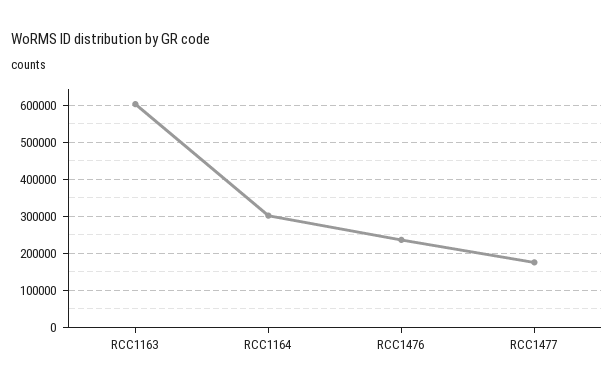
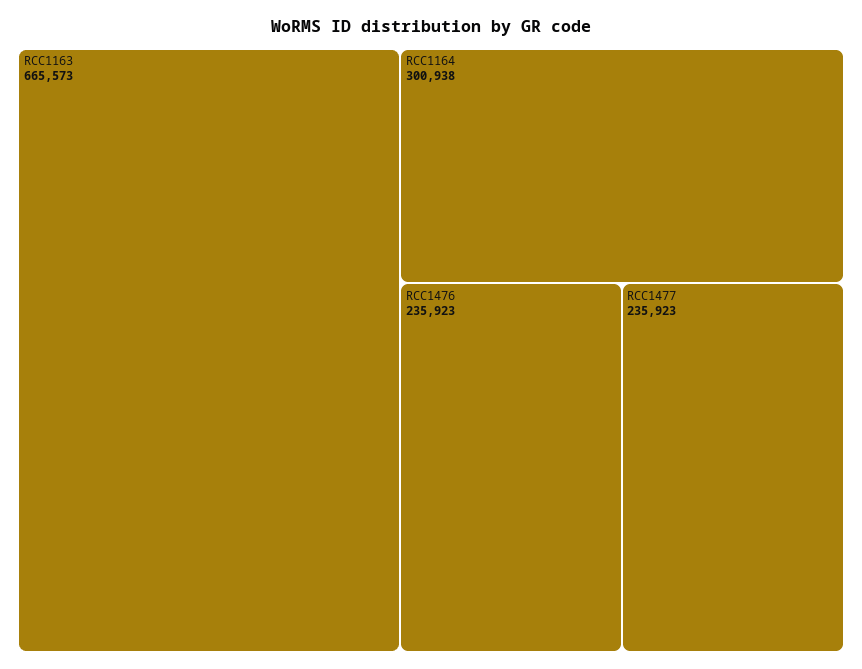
  {
-   "RCC1163": 600000,
+   "RCC1163": 665573,
    "RCC1164": 300938,
    "RCC1476": 235923,
-   "RCC1477": 180000
+   "RCC1477": 235923
  }

